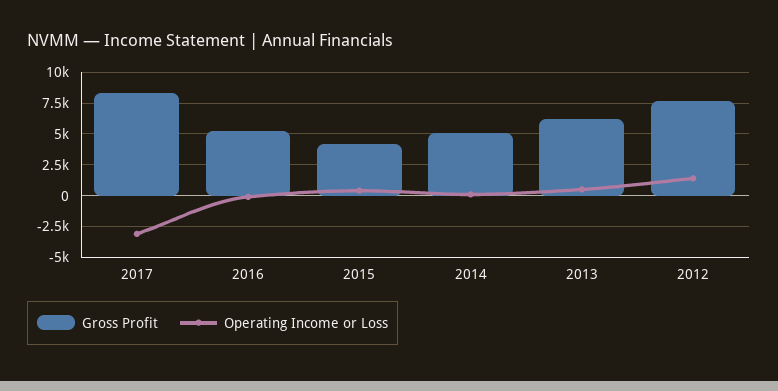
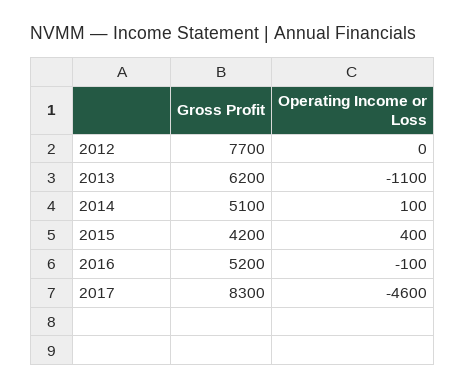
  {
    "Gross Profit": {
      "2017": 8300,
      "2016": 5200,
      "2015": 4200,
      "2014": 5100,
      "2013": 6200,
      "2012": 7700
    },
    "Operating Income or Loss": {
-     "2017": -3000,
+     "2017": -4600,
      "2016": -100,
      "2015": 400,
      "2014": 100,
-     "2013": 500,
+     "2013": -1100,
-     "2012": 1500
+     "2012": 0
    }
  }

